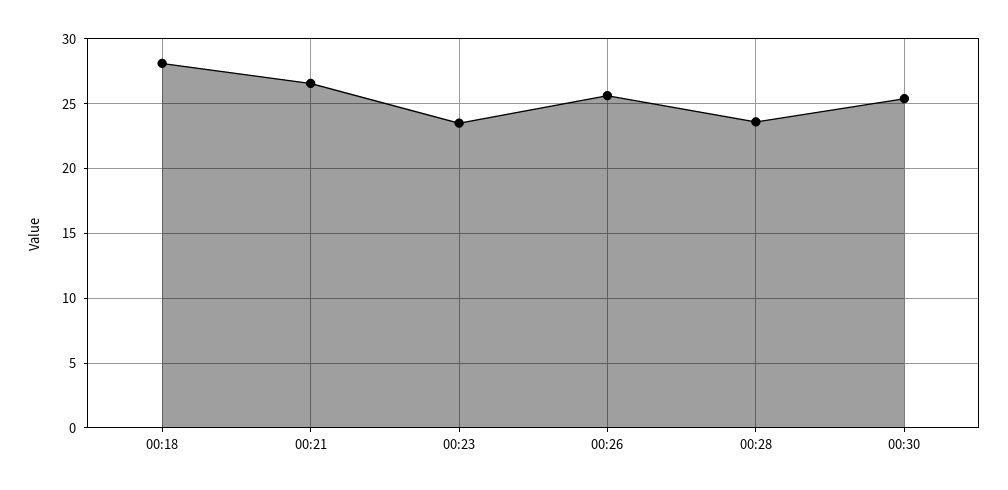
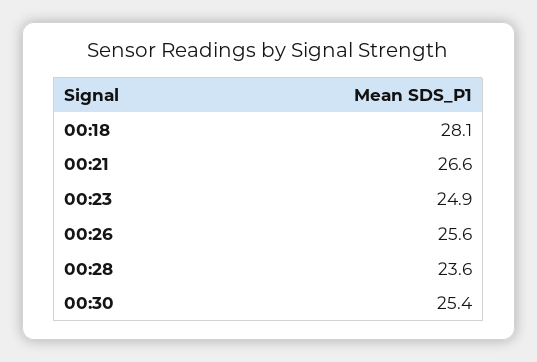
  {
    "00:18": 28.1,
    "00:21": 26.6,
-   "00:23": 23.5,
+   "00:23": 24.9,
    "00:26": 25.6,
    "00:28": 23.6,
    "00:30": 25.4
  }

